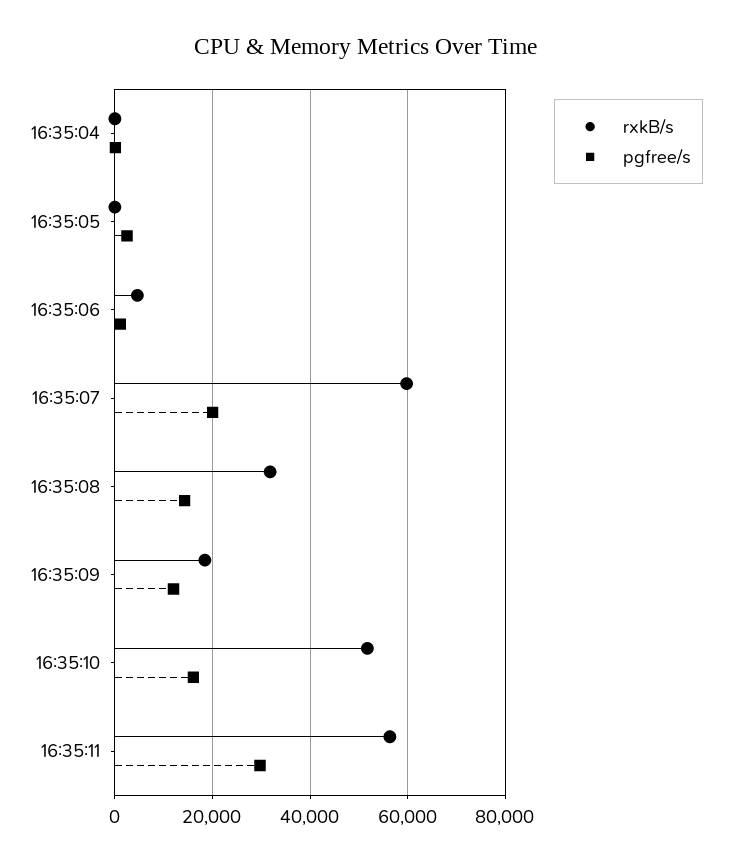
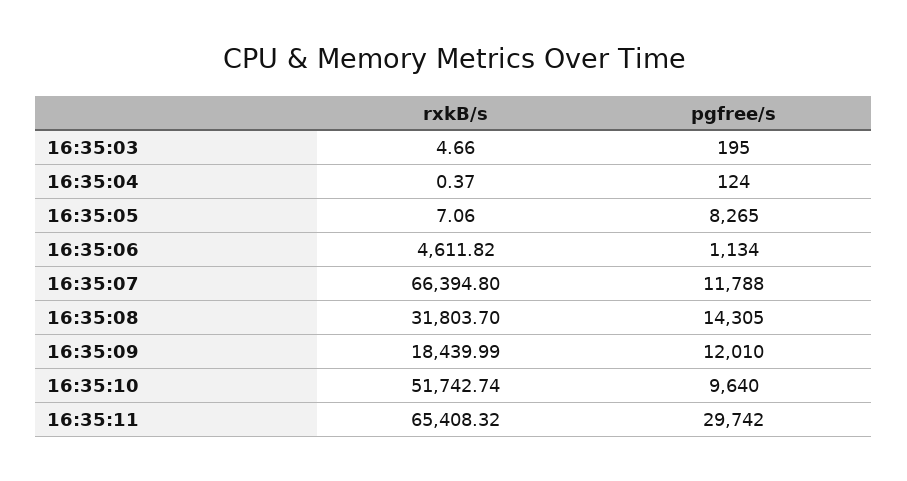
  {
    "rxkB/s": {
      "16:35:04": 0.37,
      "16:35:05": 7.06,
      "16:35:06": 4611.82,
-     "16:35:07": 60000,
+     "16:35:07": 66394.8,
      "16:35:08": 31803.7,
      "16:35:09": 18439.99,
      "16:35:10": 51742.74,
-     "16:35:11": 56000
+     "16:35:11": 65408.32,
+     "16:35:03": 4.66
    },
    "pgfree/s": {
      "16:35:04": 124,
-     "16:35:05": 2000,
+     "16:35:05": 8265,
      "16:35:06": 1134,
-     "16:35:07": 20000,
+     "16:35:07": 11788,
      "16:35:08": 14305,
      "16:35:09": 12010,
-     "16:35:10": 16000,
+     "16:35:10": 9640,
-     "16:35:11": 29742
+     "16:35:11": 29742,
+     "16:35:03": 195
    }
  }

